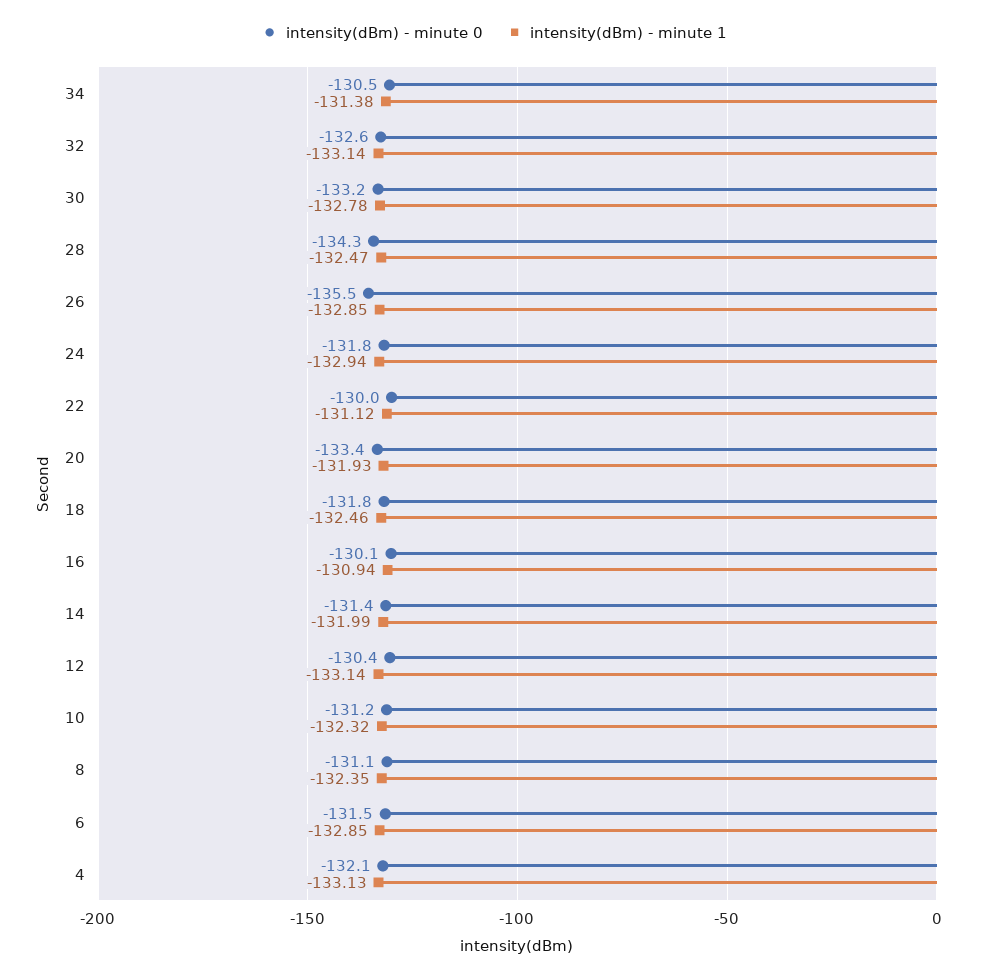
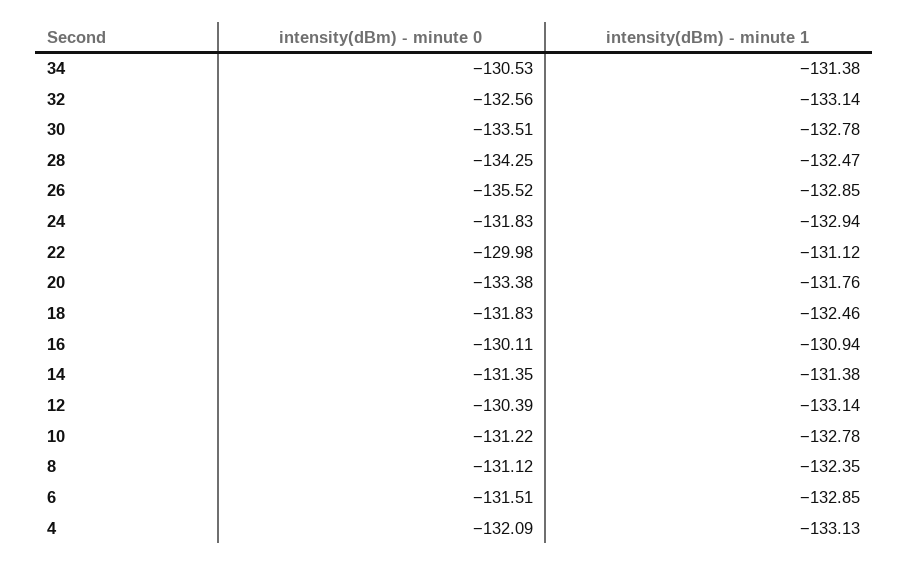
  {
    "intensity(dBm) - minute 0": {
      "34": -130.53,
      "32": -132.56,
-     "30": -133.2,
+     "30": -133.51,
      "28": -134.25,
      "26": -135.52,
      "24": -131.83,
      "22": -129.98,
      "20": -133.38,
      "18": -131.83,
      "16": -130.11,
      "14": -131.35,
      "12": -130.39,
      "10": -131.22,
      "8": -131.12,
      "6": -131.51,
      "4": -132.09
    },
    "intensity(dBm) - minute 1": {
      "34": -131.38,
      "32": -133.14,
      "30": -132.78,
      "28": -132.47,
      "26": -132.85,
      "24": -132.94,
      "22": -131.12,
-     "20": -131.93,
+     "20": -131.76,
      "18": -132.46,
      "16": -130.94,
-     "14": -131.99,
+     "14": -131.38,
      "12": -133.14,
-     "10": -132.32,
+     "10": -132.78,
      "8": -132.35,
      "6": -132.85,
      "4": -133.13
    }
  }

